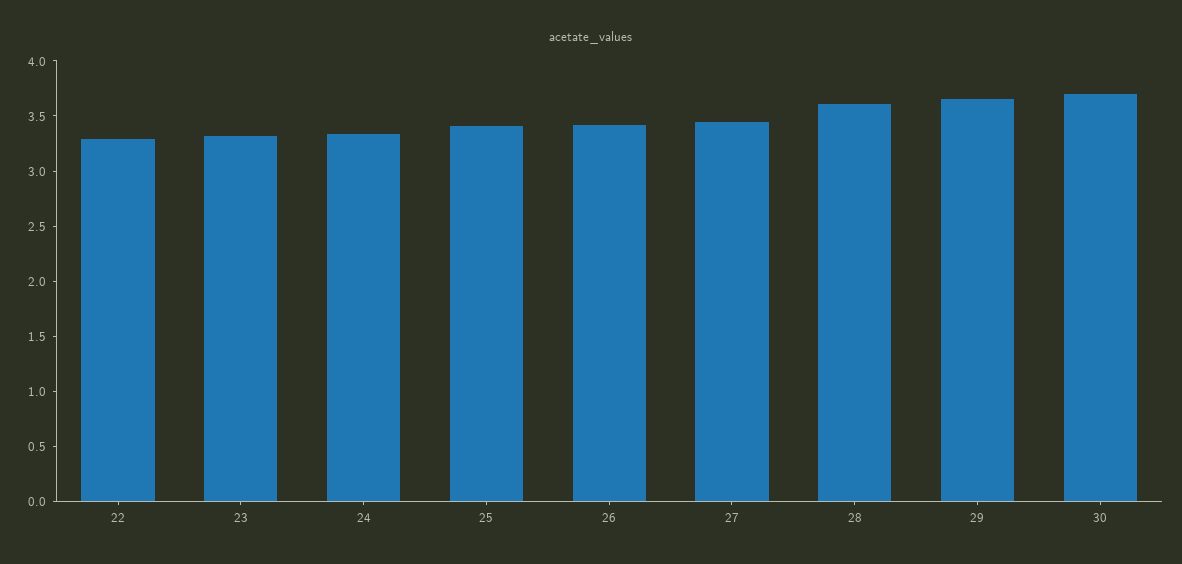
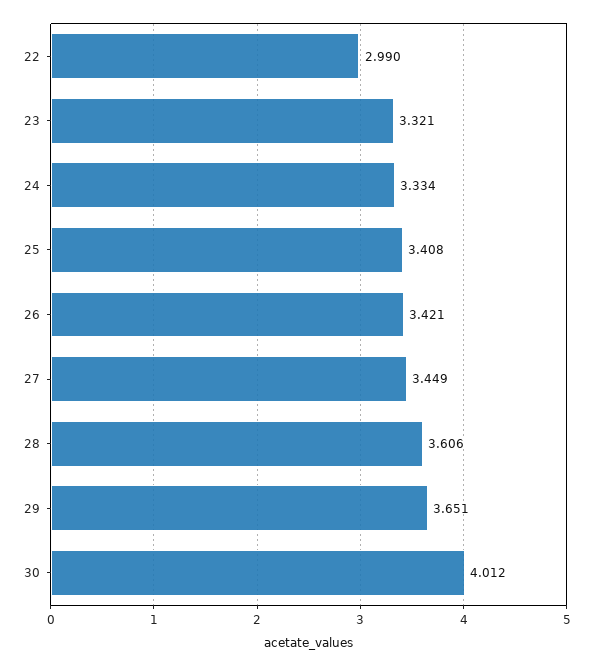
  {
-   "22": 3.3,
+   "22": 2.99,
    "23": 3.321,
    "24": 3.334,
    "25": 3.408,
    "26": 3.421,
    "27": 3.449,
    "28": 3.606,
    "29": 3.651,
-   "30": 3.7
+   "30": 4.012
  }

